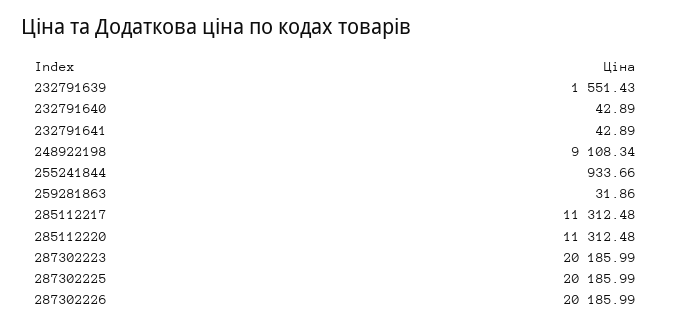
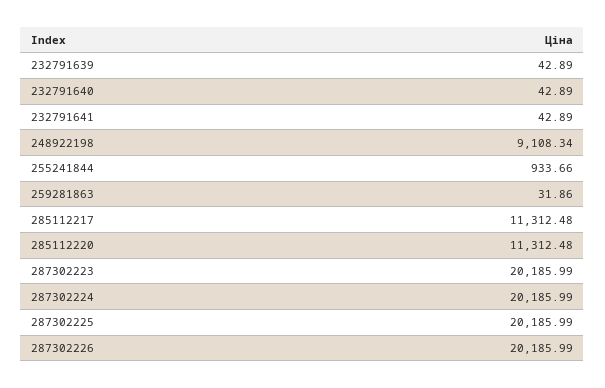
  {
-   "232791639": 1551.43,
+   "232791639": 42.89,
    "232791640": 42.89,
    "232791641": 42.89,
    "248922198": 9108.34,
    "255241844": 933.66,
    "259281863": 31.86,
    "285112217": 11312.48,
    "285112220": 11312.48,
    "287302223": 20185.99,
    "287302225": 20185.99,
-   "287302226": 20185.99
+   "287302226": 20185.99,
+   "287302224": 20185.99
  }

